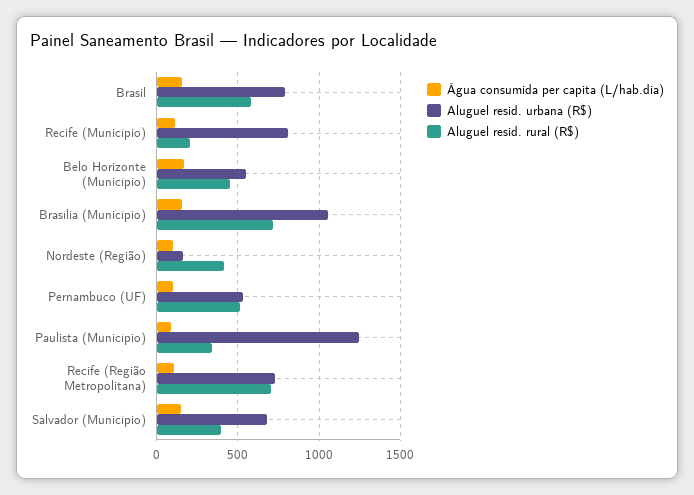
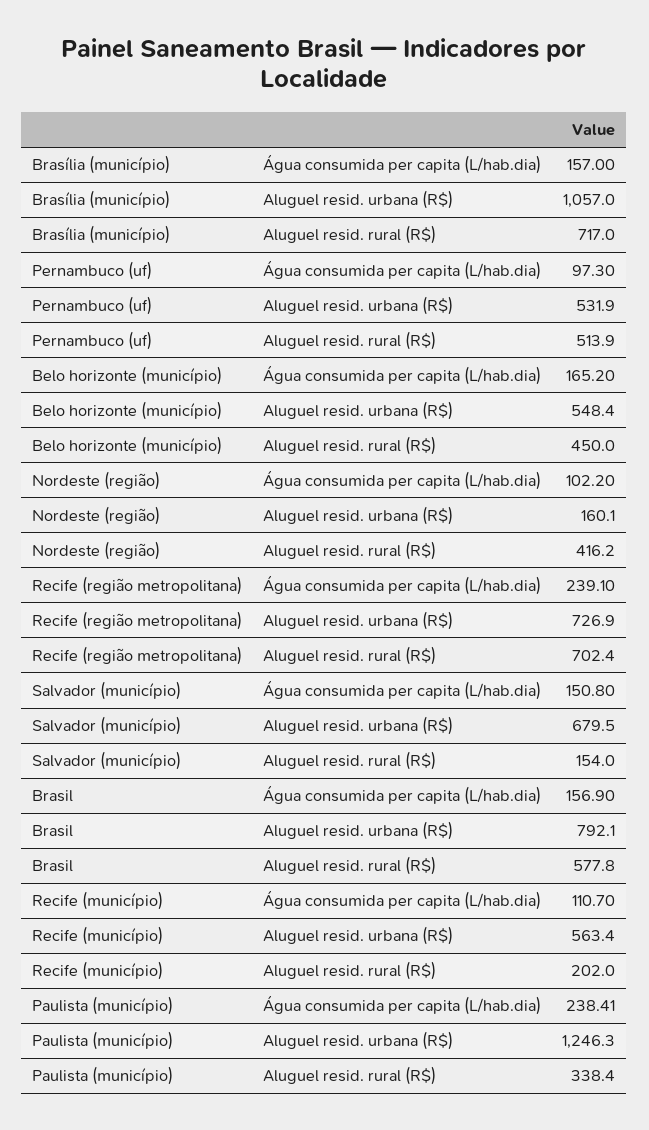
  {
    "Água consumida per capita (L/hab.dia)": {
      "Brasil": 156.9,
      "Recife (Município)": 110.7,
      "Belo Horizonte (Município)": 165.2,
      "Brasília (Município)": 157,
      "Nordeste (Região)": 102.2,
      "Pernambuco (UF)": 97.3,
-     "Paulista (Município)": 100,
+     "Paulista (Município)": 238.41,
-     "Recife (Região Metropolitana)": 100,
+     "Recife (Região Metropolitana)": 239.1,
      "Salvador (Município)": 150.8
    },
    "Aluguel resid. urbana (R$)": {
      "Brasil": 792.1,
-     "Recife (Município)": 800,
+     "Recife (Município)": 563.4,
      "Belo Horizonte (Município)": 548.4,
      "Brasília (Município)": 1057,
      "Nordeste (Região)": 160.1,
      "Pernambuco (UF)": 531.9,
      "Paulista (Município)": 1246.3,
      "Recife (Região Metropolitana)": 726.9,
      "Salvador (Município)": 679.5
    },
    "Aluguel resid. rural (R$)": {
      "Brasil": 577.8,
      "Recife (Município)": 202,
      "Belo Horizonte (Município)": 450,
      "Brasília (Município)": 717,
      "Nordeste (Região)": 416.2,
      "Pernambuco (UF)": 513.9,
      "Paulista (Município)": 338.4,
      "Recife (Região Metropolitana)": 702.4,
-     "Salvador (Município)": 400
+     "Salvador (Município)": 154
    }
  }

